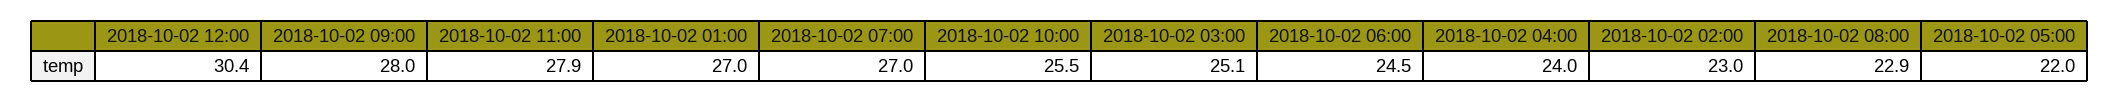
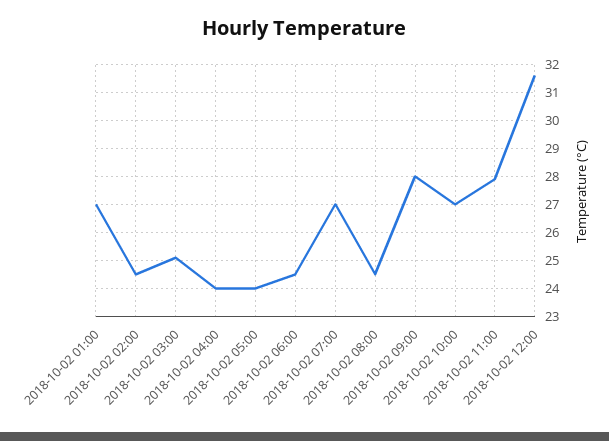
  {
-   "2018-10-02 12:00": 30.4,
+   "2018-10-02 12:00": 31.5,
    "2018-10-02 09:00": 28,
    "2018-10-02 11:00": 27.9,
    "2018-10-02 01:00": 27,
    "2018-10-02 07:00": 27,
-   "2018-10-02 10:00": 25.5,
+   "2018-10-02 10:00": 27,
    "2018-10-02 03:00": 25.1,
    "2018-10-02 06:00": 24.5,
    "2018-10-02 04:00": 24,
-   "2018-10-02 02:00": 23,
+   "2018-10-02 02:00": 24.5,
-   "2018-10-02 08:00": 22.9,
+   "2018-10-02 08:00": 24.5,
-   "2018-10-02 05:00": 22
+   "2018-10-02 05:00": 24
  }

